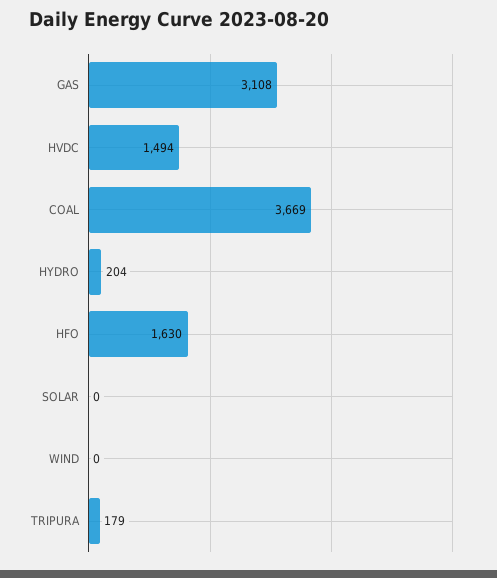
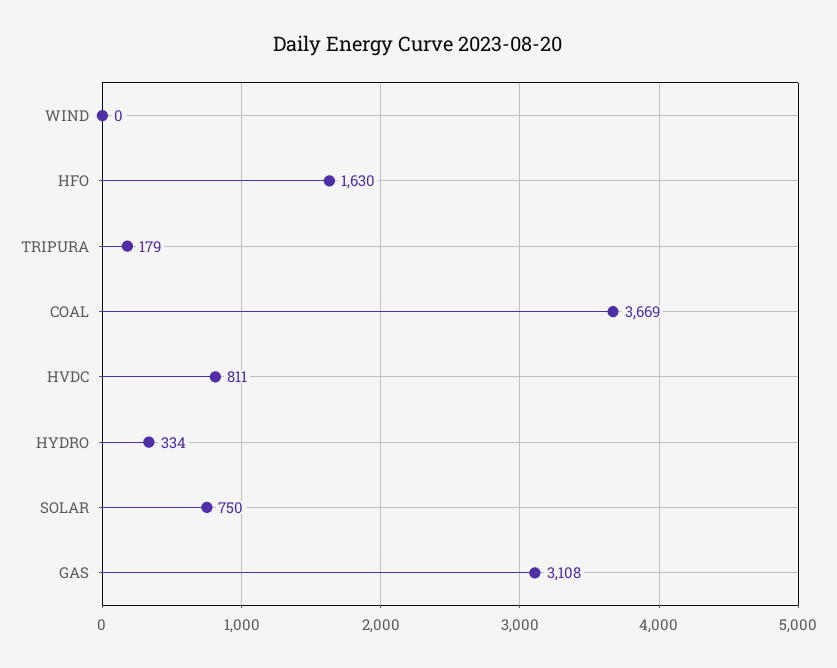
  {
    "GAS": 3108,
-   "HVDC": 1494,
+   "HVDC": 811,
    "COAL": 3669,
-   "HYDRO": 204,
+   "HYDRO": 334,
    "HFO": 1630,
-   "SOLAR": 0,
+   "SOLAR": 750,
    "WIND": 0,
    "TRIPURA": 179
  }

